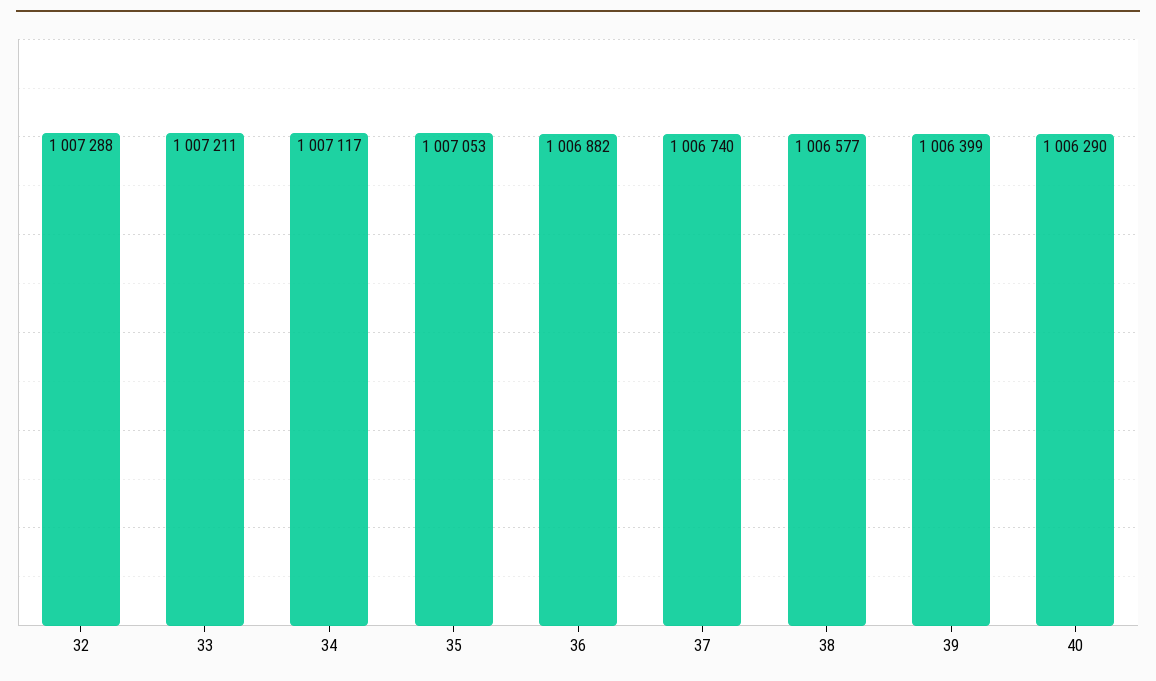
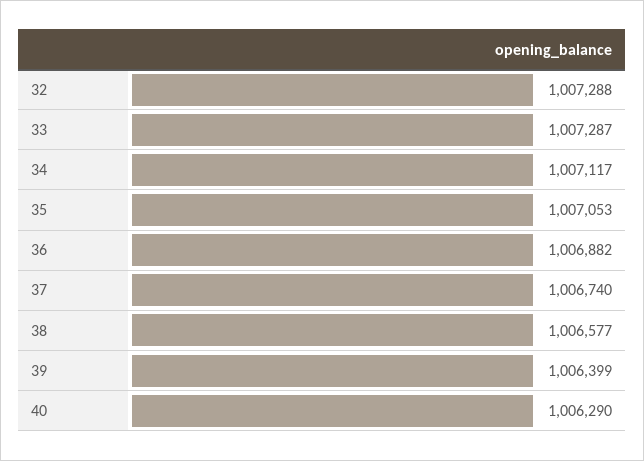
  {
    "32": 1007288,
-   "33": 1007211,
+   "33": 1007287,
    "34": 1007117,
    "35": 1007053,
    "36": 1006882,
    "37": 1006740,
    "38": 1006577,
    "39": 1006399,
    "40": 1006290
  }

